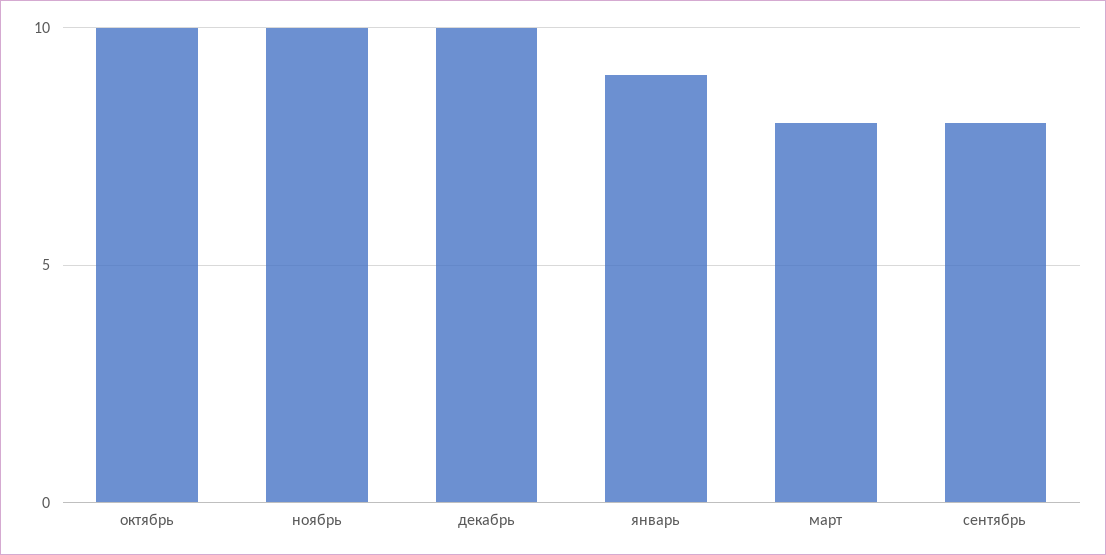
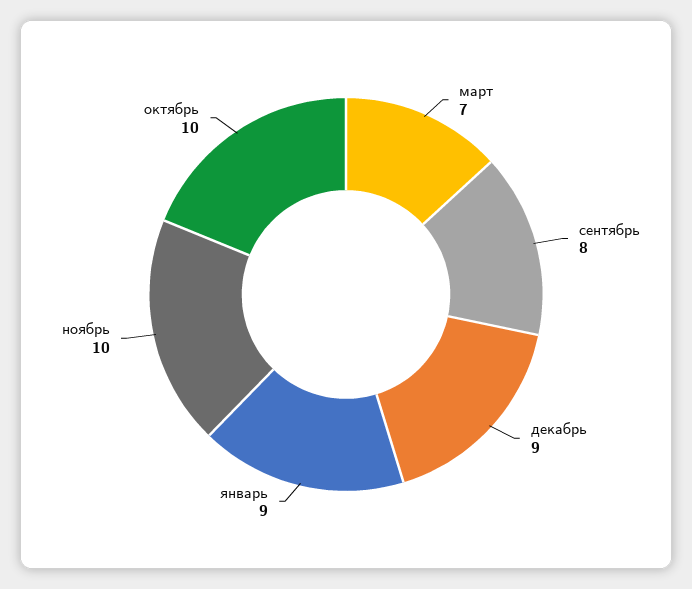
  {
    "октябрь": 10,
    "ноябрь": 10,
-   "декабрь": 10,
+   "декабрь": 9,
    "январь": 9,
-   "март": 8,
+   "март": 7,
    "сентябрь": 8
  }

